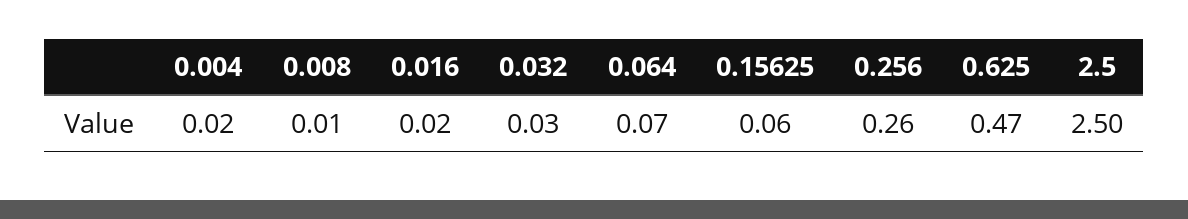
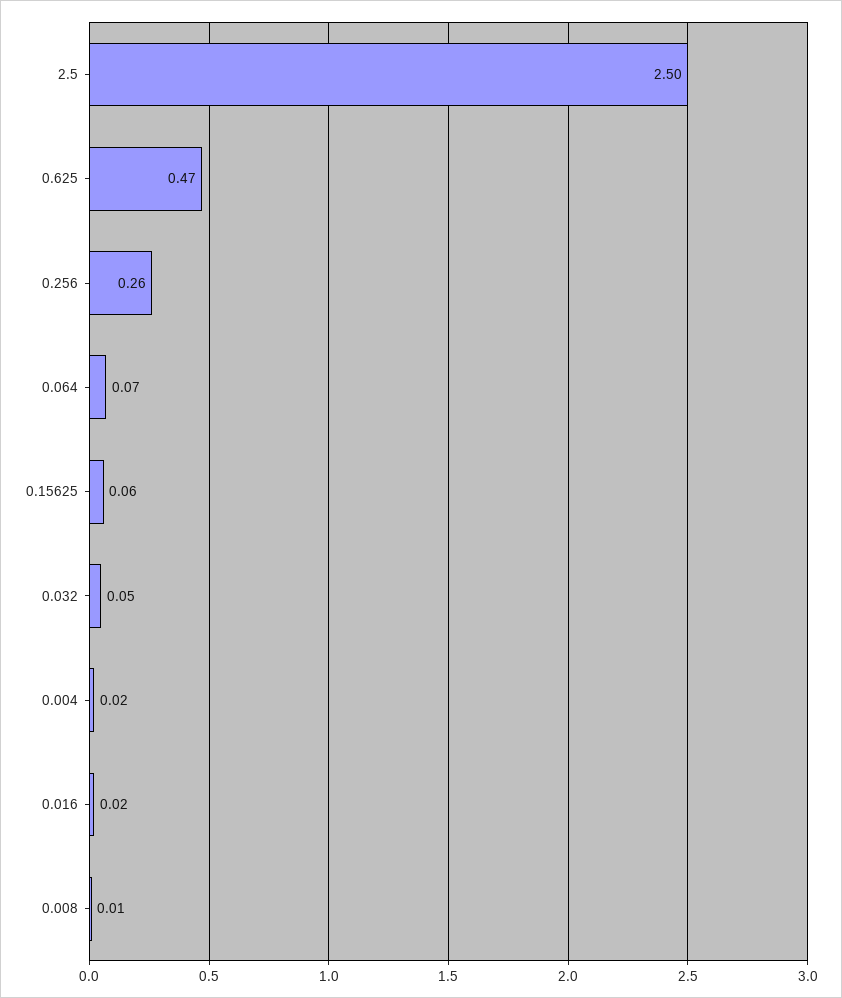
  {
    "0.004": 0.02,
    "0.008": 0.01,
    "0.016": 0.02,
-   "0.032": 0.03,
+   "0.032": 0.05,
    "0.064": 0.07,
    "0.15625": 0.06,
    "0.256": 0.26,
    "0.625": 0.47,
    "2.5": 2.5
  }

